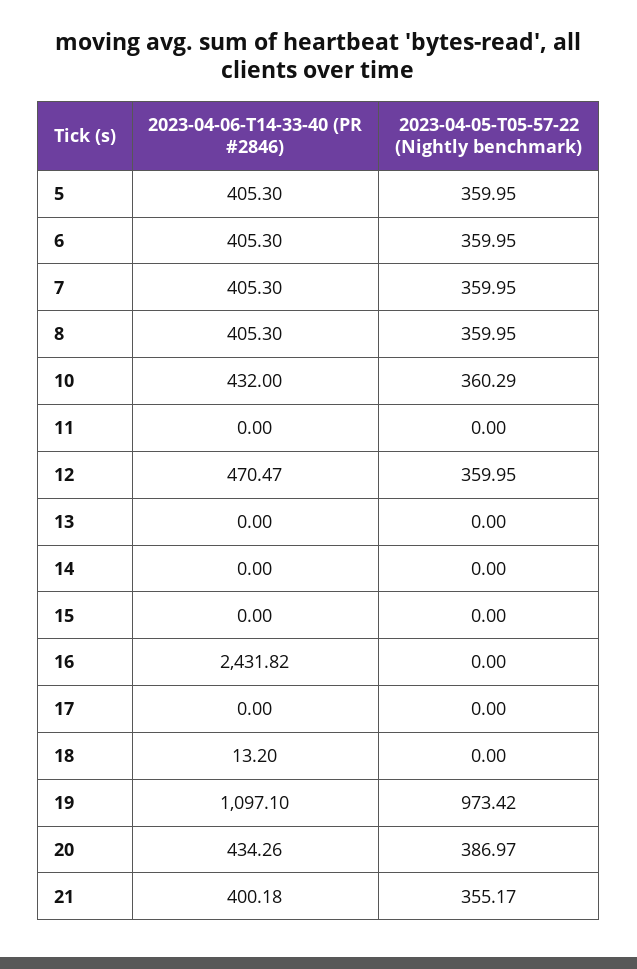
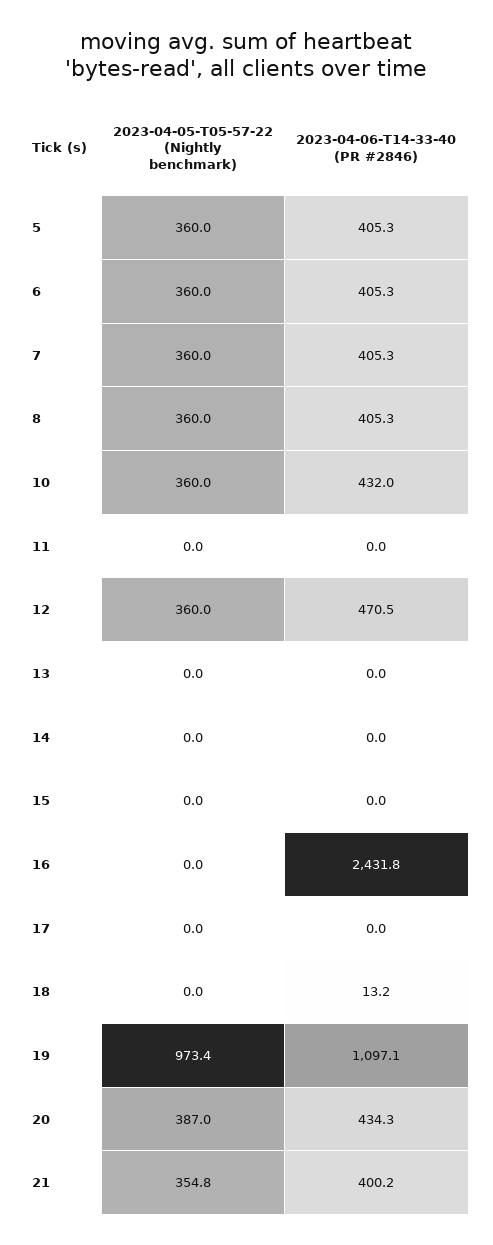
  {
    "2023-04-06-T14-33-40 (PR #2846)": {
      "5": 405.3,
      "6": 405.3,
      "7": 405.3,
      "8": 405.3,
      "10": 432,
      "11": 0,
      "12": 470.47,
      "13": 0,
      "14": 0,
      "15": 0,
      "16": 2431.82,
      "17": 0,
      "18": 13.2,
      "19": 1097.1,
      "20": 434.26,
      "21": 400.18
    },
    "2023-04-05-T05-57-22 (Nightly benchmark)": {
      "5": 359.95,
      "6": 359.95,
      "7": 359.95,
      "8": 359.95,
-     "10": 360.29,
+     "10": 360,
      "11": 0,
      "12": 359.95,
      "13": 0,
      "14": 0,
      "15": 0,
      "16": 0,
      "17": 0,
      "18": 0,
      "19": 973.42,
      "20": 386.97,
-     "21": 355.17
+     "21": 354.8
    }
  }

